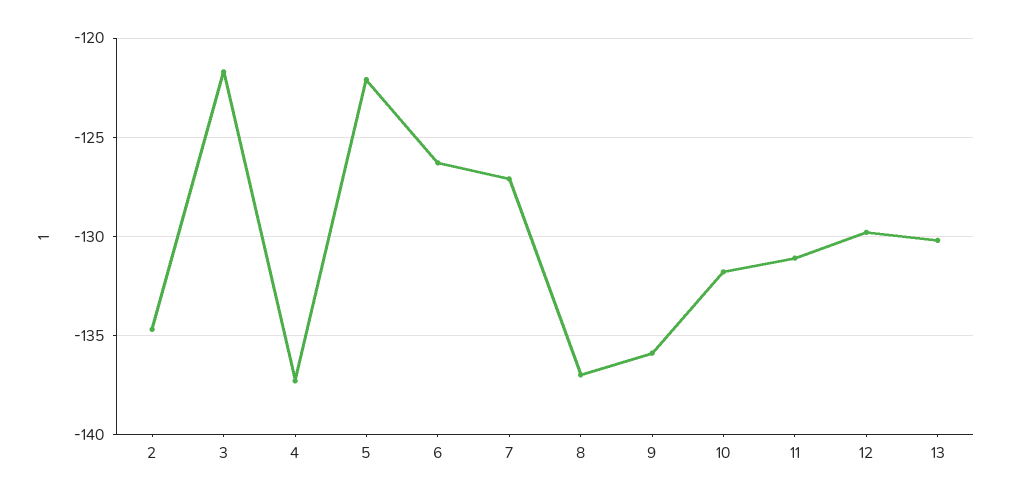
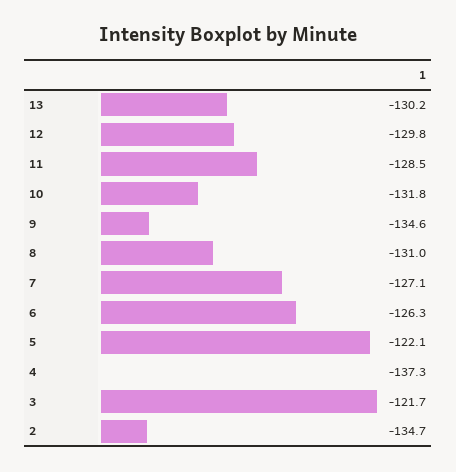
  {
    "2": -134.7,
    "3": -121.7,
    "4": -137.3,
    "5": -122.1,
    "6": -126.3,
    "7": -127.1,
-   "8": -137,
+   "8": -131,
-   "9": -136,
+   "9": -134.6,
    "10": -131.8,
-   "11": -131,
+   "11": -128.5,
    "12": -129.8,
    "13": -130.2
  }

